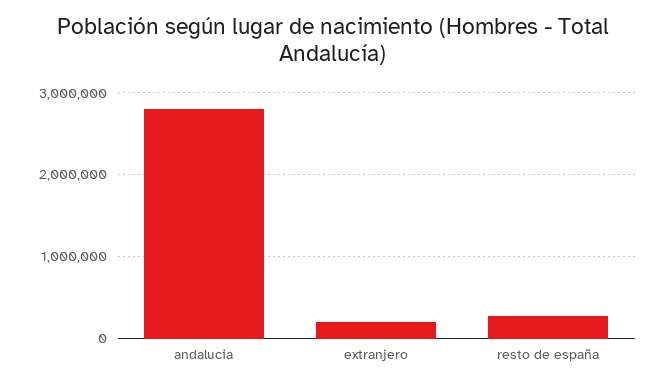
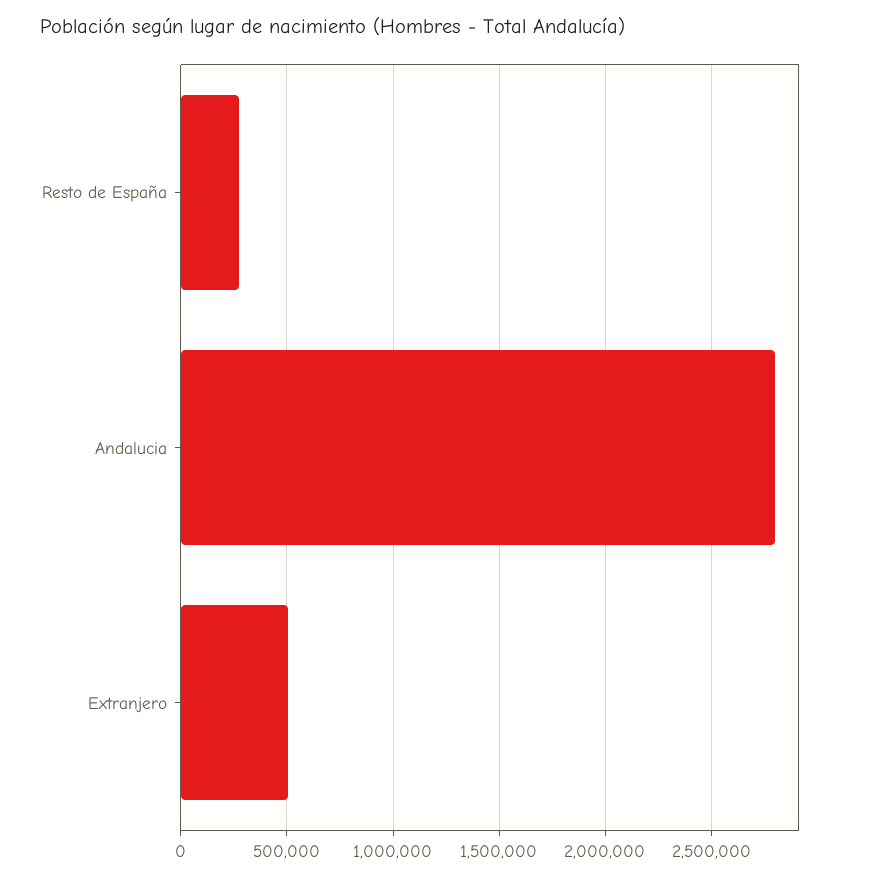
  {
    "andalucia": 2800000,
-   "extranjero": 200000,
+   "extranjero": 500000,
    "resto de españa": 250000
  }

